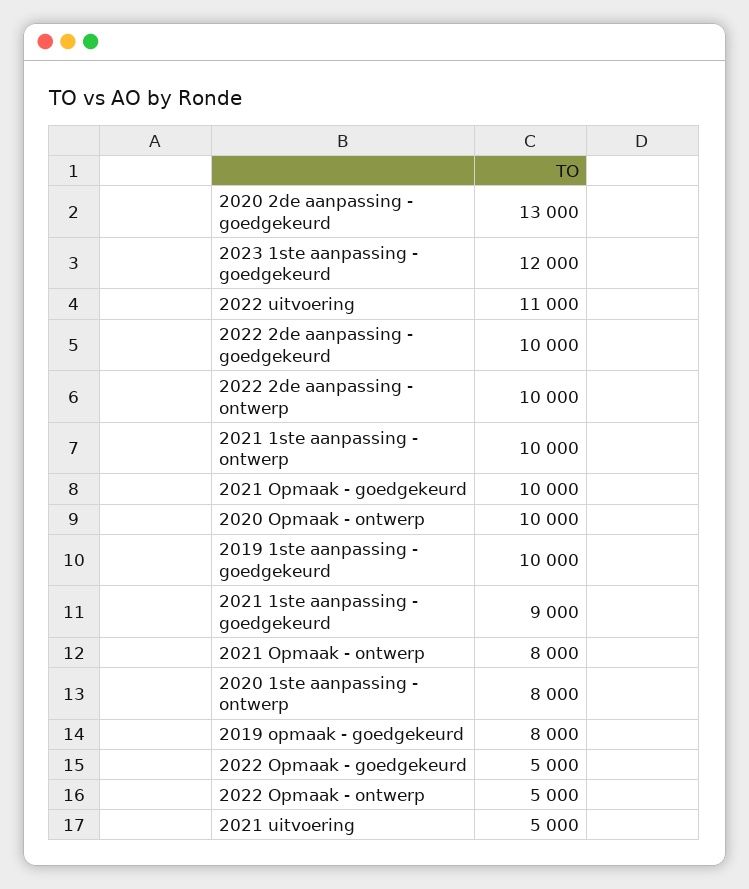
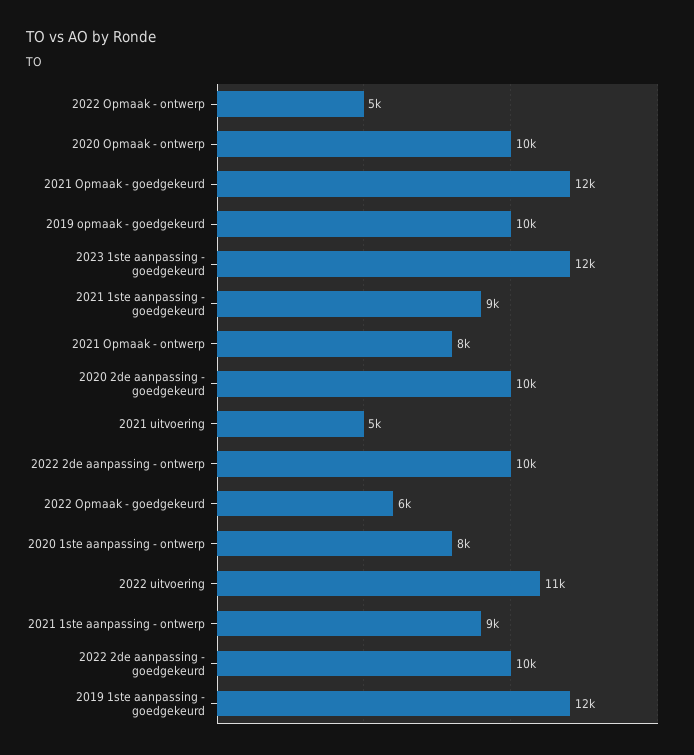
  {
-   "2020 2de aanpassing - goedgekeurd": 13000,
+   "2020 2de aanpassing - goedgekeurd": 10000,
    "2023 1ste aanpassing - goedgekeurd": 12000,
    "2022 uitvoering": 11000,
    "2022 2de aanpassing - goedgekeurd": 10000,
    "2022 2de aanpassing - ontwerp": 10000,
-   "2021 1ste aanpassing - ontwerp": 10000,
+   "2021 1ste aanpassing - ontwerp": 9000,
-   "2021 Opmaak - goedgekeurd": 10000,
+   "2021 Opmaak - goedgekeurd": 12000,
    "2020 Opmaak - ontwerp": 10000,
-   "2019 1ste aanpassing - goedgekeurd": 10000,
+   "2019 1ste aanpassing - goedgekeurd": 12000,
    "2021 1ste aanpassing - goedgekeurd": 9000,
    "2021 Opmaak - ontwerp": 8000,
    "2020 1ste aanpassing - ontwerp": 8000,
-   "2019 opmaak - goedgekeurd": 8000,
+   "2019 opmaak - goedgekeurd": 10000,
-   "2022 Opmaak - goedgekeurd": 5000,
+   "2022 Opmaak - goedgekeurd": 6000,
    "2022 Opmaak - ontwerp": 5000,
    "2021 uitvoering": 5000
  }

